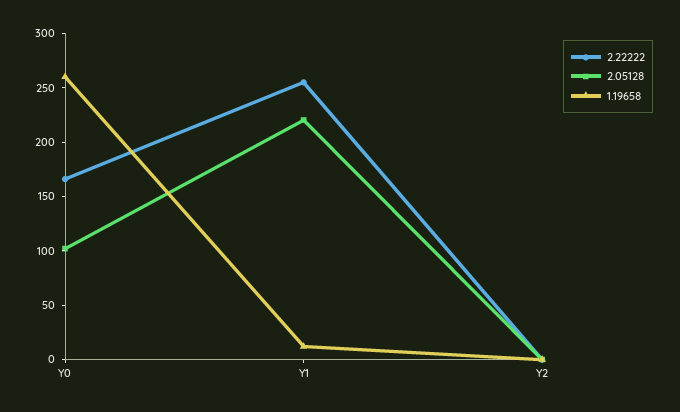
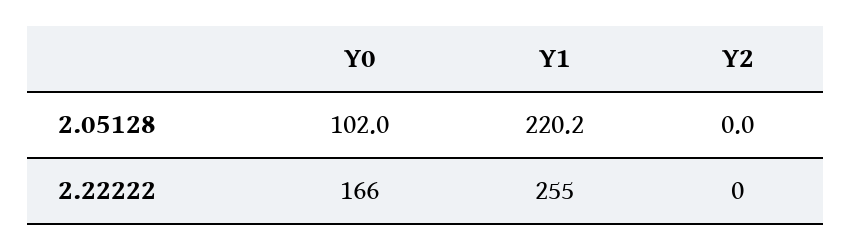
  {
    "2.22222": {
      "Y0": 166,
      "Y1": 255,
      "Y2": 0
    },
    "2.05128": {
      "Y0": 102,
      "Y1": 220.2,
      "Y2": 0
-   },
+   }
-   "1.19658": {
-     "Y0": 260,
-     "Y1": 10,
-     "Y2": 0
-   }
  }

